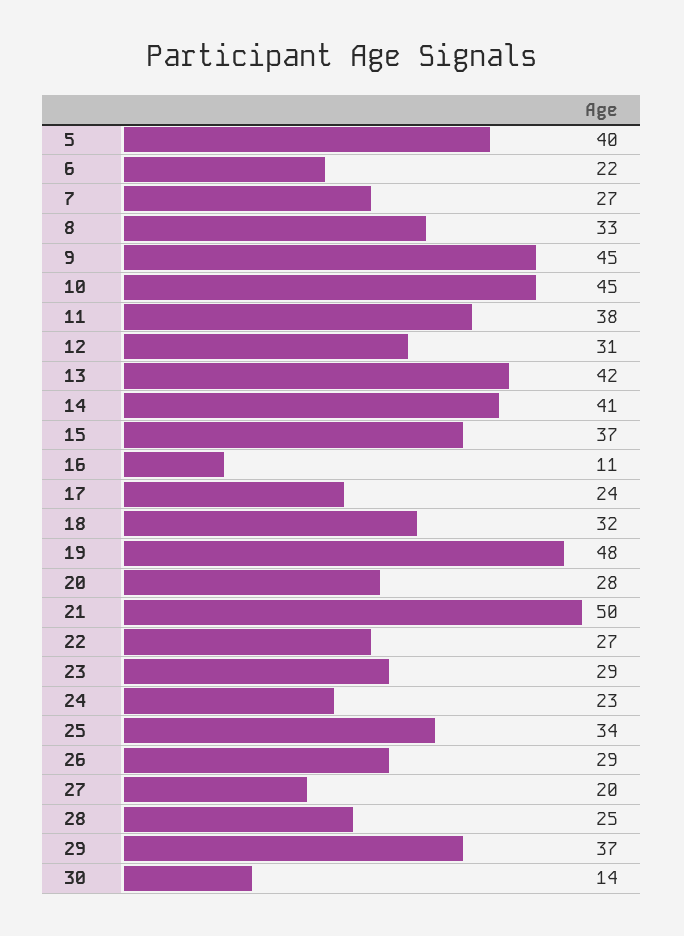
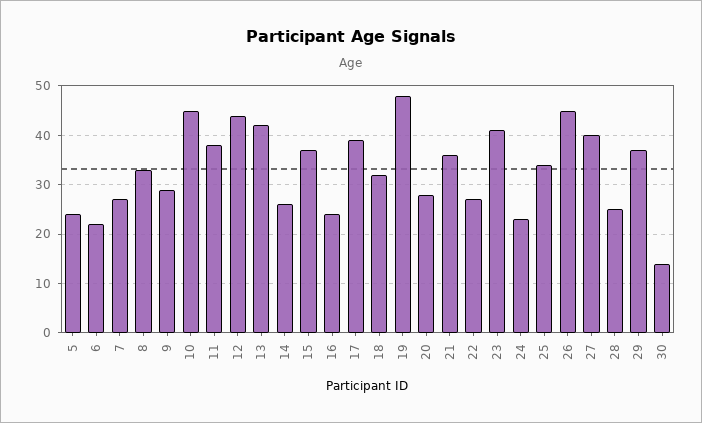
  {
-   "5": 40,
+   "5": 25,
    "6": 22,
    "7": 27,
    "8": 33,
-   "9": 45,
+   "9": 30,
    "10": 45,
    "11": 38,
-   "12": 31,
+   "12": 45,
    "13": 42,
-   "14": 41,
+   "14": 25,
    "15": 37,
-   "16": 11,
+   "16": 25,
-   "17": 24,
+   "17": 40,
    "18": 32,
    "19": 48,
    "20": 28,
-   "21": 50,
+   "21": 35,
    "22": 27,
-   "23": 29,
+   "23": 40,
    "24": 23,
    "25": 34,
-   "26": 29,
+   "26": 45,
-   "27": 20,
+   "27": 40,
    "28": 25,
    "29": 37,
    "30": 14
  }

